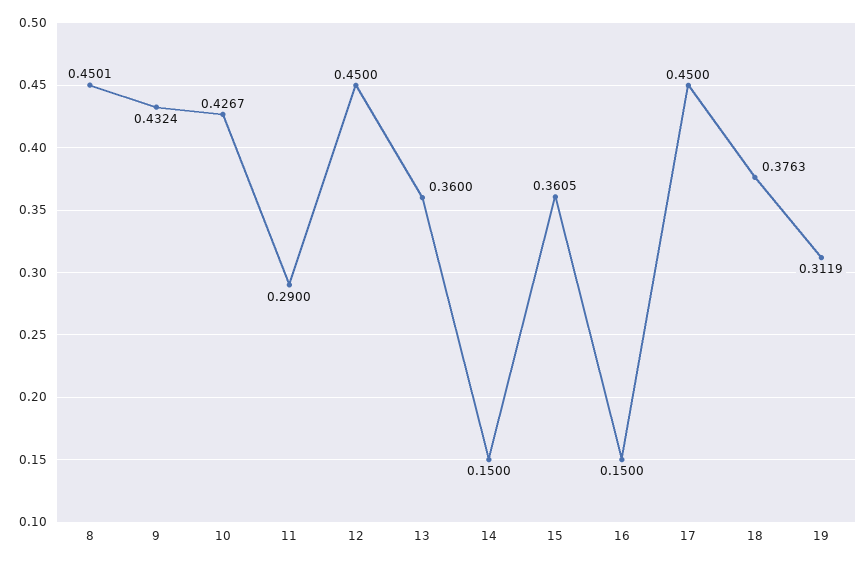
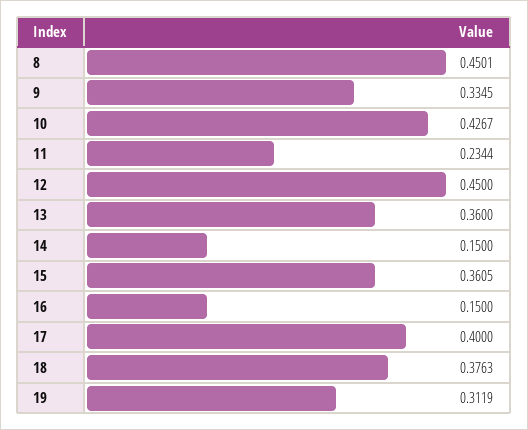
  {
    "8": 0.4501,
-   "9": 0.4324,
+   "9": 0.3345,
    "10": 0.4267,
-   "11": 0.29,
+   "11": 0.2344,
    "12": 0.45,
    "13": 0.36,
    "14": 0.15,
    "15": 0.3605,
    "16": 0.15,
-   "17": 0.45,
+   "17": 0.4,
    "18": 0.3763,
    "19": 0.3119
  }

